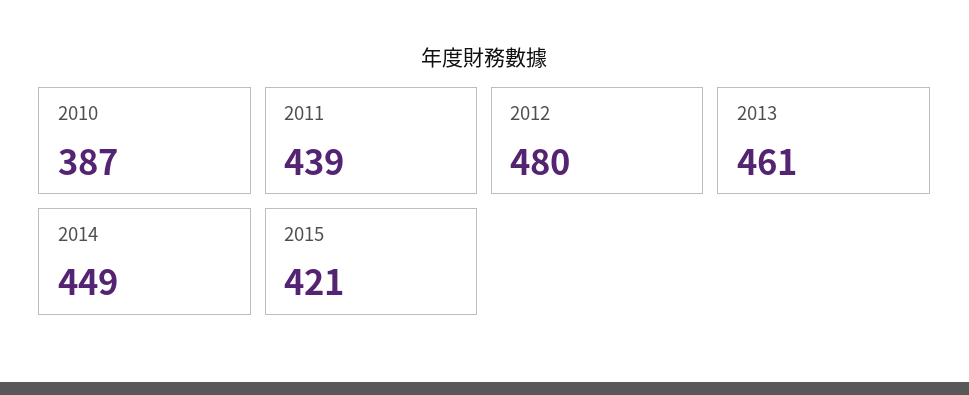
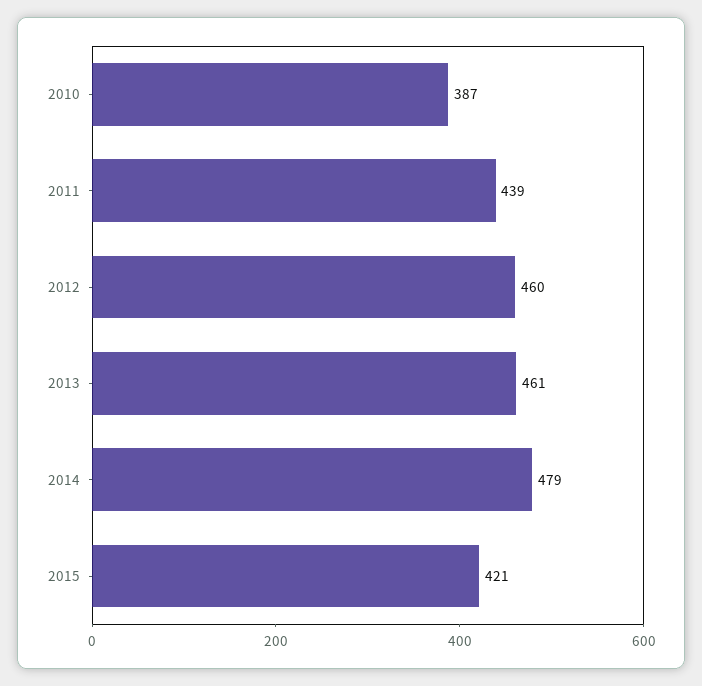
  {
    "2010": 387,
    "2011": 439,
-   "2012": 480,
+   "2012": 460,
    "2013": 461,
-   "2014": 449,
+   "2014": 479,
    "2015": 421
  }

